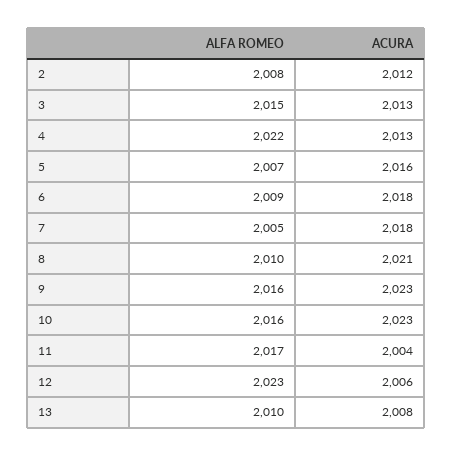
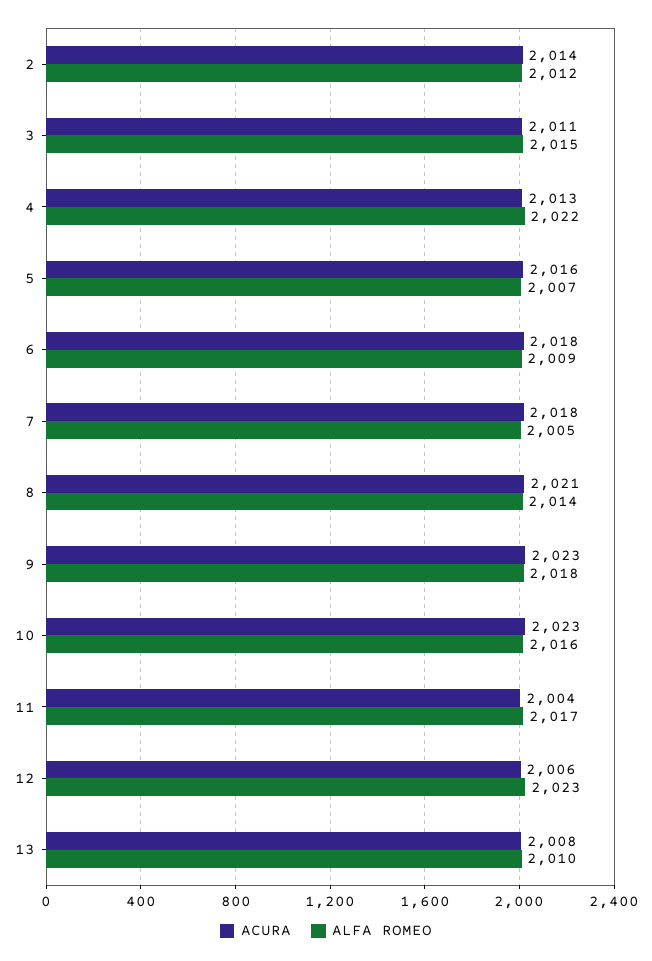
  {
    "ALFA ROMEO": {
-     "2": 2008,
+     "2": 2012,
      "3": 2015,
      "4": 2022,
      "5": 2007,
      "6": 2009,
      "7": 2005,
-     "8": 2010,
+     "8": 2014,
-     "9": 2016,
+     "9": 2018,
      "10": 2016,
      "11": 2017,
      "12": 2023,
      "13": 2010
    },
    "ACURA": {
-     "2": 2012,
+     "2": 2014,
-     "3": 2013,
+     "3": 2011,
      "4": 2013,
      "5": 2016,
      "6": 2018,
      "7": 2018,
      "8": 2021,
      "9": 2023,
      "10": 2023,
      "11": 2004,
      "12": 2006,
      "13": 2008
    }
  }

